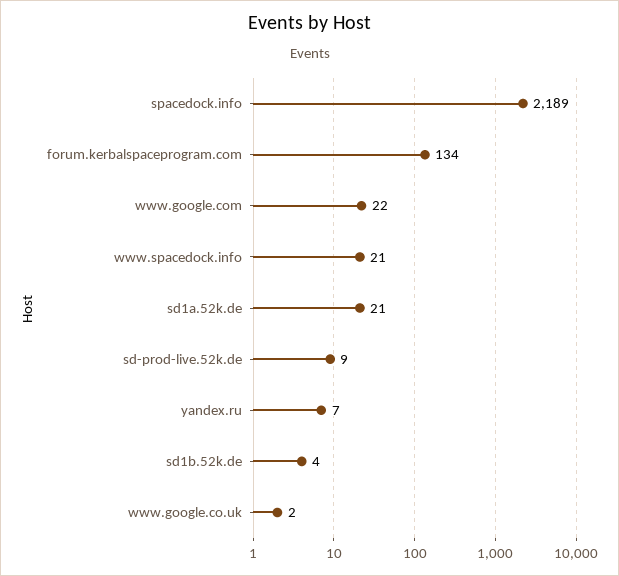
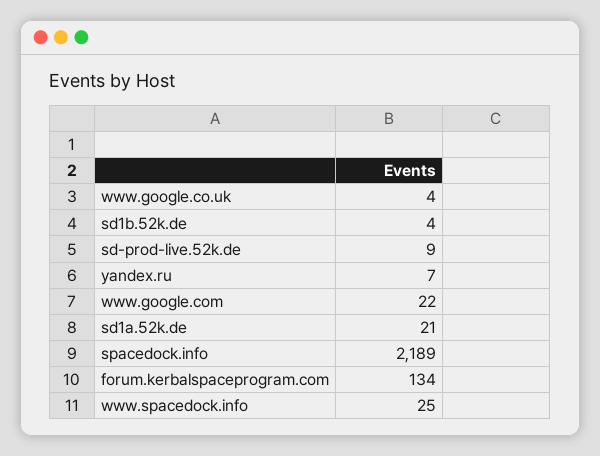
  {
    "spacedock.info": 2189,
    "forum.kerbalspaceprogram.com": 134,
    "www.google.com": 22,
-   "www.spacedock.info": 21,
+   "www.spacedock.info": 25,
    "sd1a.52k.de": 21,
    "sd-prod-live.52k.de": 9,
    "yandex.ru": 7,
    "sd1b.52k.de": 4,
-   "www.google.co.uk": 2
+   "www.google.co.uk": 4
  }

